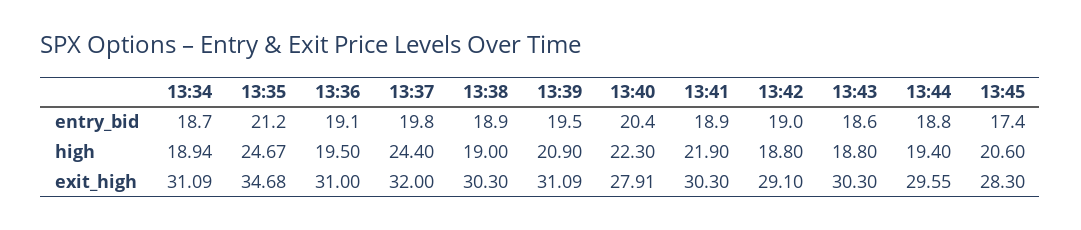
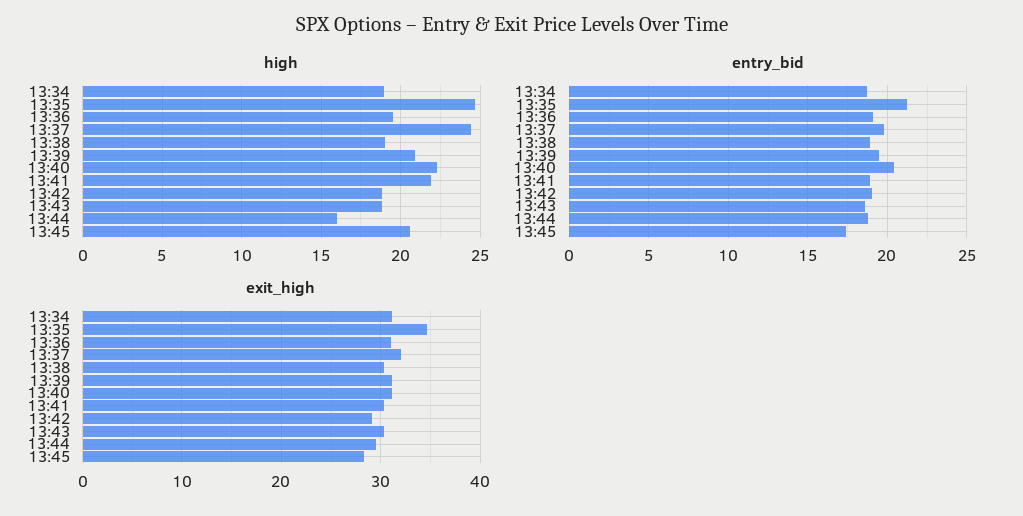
  {
    "entry_bid": {
      "13:34": 18.7,
      "13:35": 21.2,
      "13:36": 19.1,
      "13:37": 19.8,
      "13:38": 18.9,
      "13:39": 19.5,
      "13:40": 20.4,
      "13:41": 18.9,
      "13:42": 19,
      "13:43": 18.6,
      "13:44": 18.8,
      "13:45": 17.4
    },
    "high": {
      "13:34": 18.94,
      "13:35": 24.67,
      "13:36": 19.5,
      "13:37": 24.4,
      "13:38": 19,
      "13:39": 20.9,
      "13:40": 22.3,
      "13:41": 21.9,
      "13:42": 18.8,
      "13:43": 18.8,
-     "13:44": 19.4,
+     "13:44": 16,
      "13:45": 20.6
    },
    "exit_high": {
      "13:34": 31.09,
      "13:35": 34.68,
      "13:36": 31,
      "13:37": 32,
      "13:38": 30.3,
      "13:39": 31.09,
-     "13:40": 27.91,
+     "13:40": 31,
      "13:41": 30.3,
      "13:42": 29.1,
      "13:43": 30.3,
      "13:44": 29.55,
      "13:45": 28.3
    }
  }

